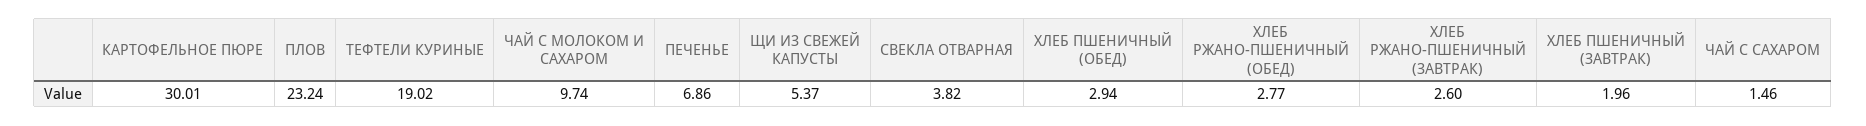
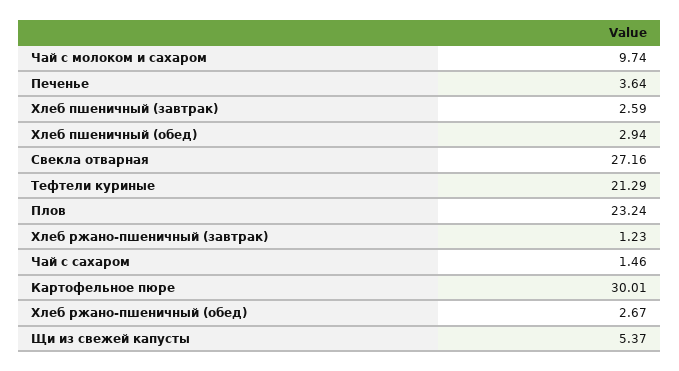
  {
    "КАРТОФЕЛЬНОЕ ПЮРЕ": 30.01,
    "ПЛОВ": 23.24,
-   "ТЕФТЕЛИ КУРИНЫЕ": 19.02,
+   "ТЕФТЕЛИ КУРИНЫЕ": 21.29,
    "ЧАЙ С МОЛОКОМ И САХАРОМ": 9.74,
-   "ПЕЧЕНЬЕ": 6.86,
+   "ПЕЧЕНЬЕ": 3.64,
    "ЩИ ИЗ СВЕЖЕЙ КАПУСТЫ": 5.37,
-   "СВЕКЛА ОТВАРНАЯ": 3.82,
+   "СВЕКЛА ОТВАРНАЯ": 27.16,
    "ХЛЕБ ПШЕНИЧНЫЙ (ОБЕД)": 2.94,
-   "ХЛЕБ РЖАНО-ПШЕНИЧНЫЙ (ОБЕД)": 2.77,
+   "ХЛЕБ РЖАНО-ПШЕНИЧНЫЙ (ОБЕД)": 2.67,
-   "ХЛЕБ РЖАНО-ПШЕНИЧНЫЙ (ЗАВТРАК)": 2.6,
+   "ХЛЕБ РЖАНО-ПШЕНИЧНЫЙ (ЗАВТРАК)": 1.23,
-   "ХЛЕБ ПШЕНИЧНЫЙ (ЗАВТРАК)": 1.96,
+   "ХЛЕБ ПШЕНИЧНЫЙ (ЗАВТРАК)": 2.59,
    "ЧАЙ С САХАРОМ": 1.46
  }

